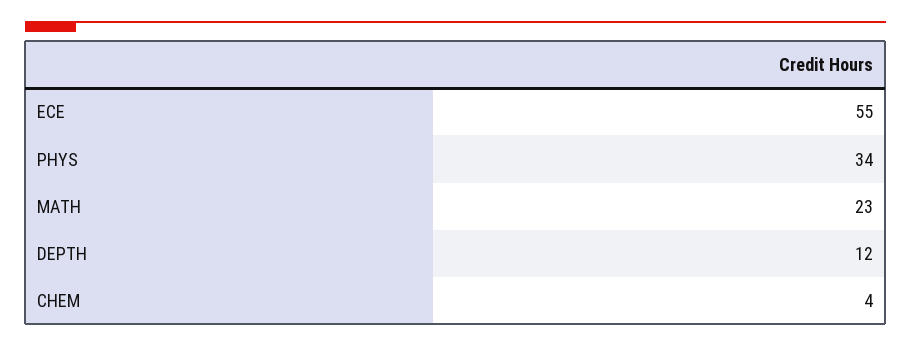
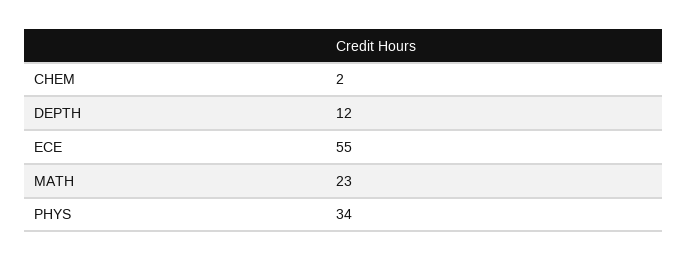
  {
    "ECE": 55,
    "PHYS": 34,
    "MATH": 23,
    "DEPTH": 12,
-   "CHEM": 4
+   "CHEM": 2
  }

